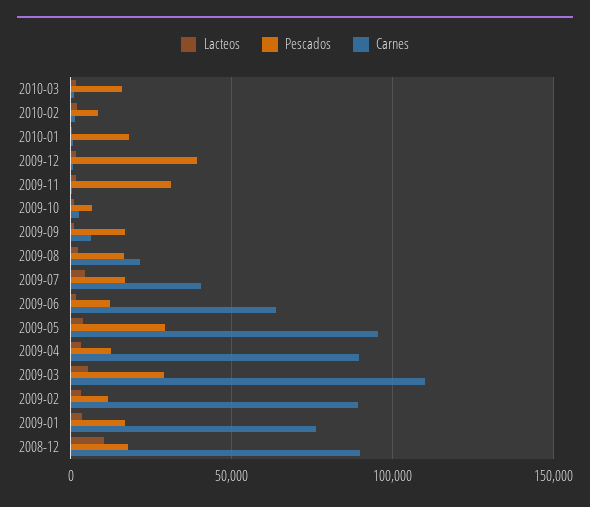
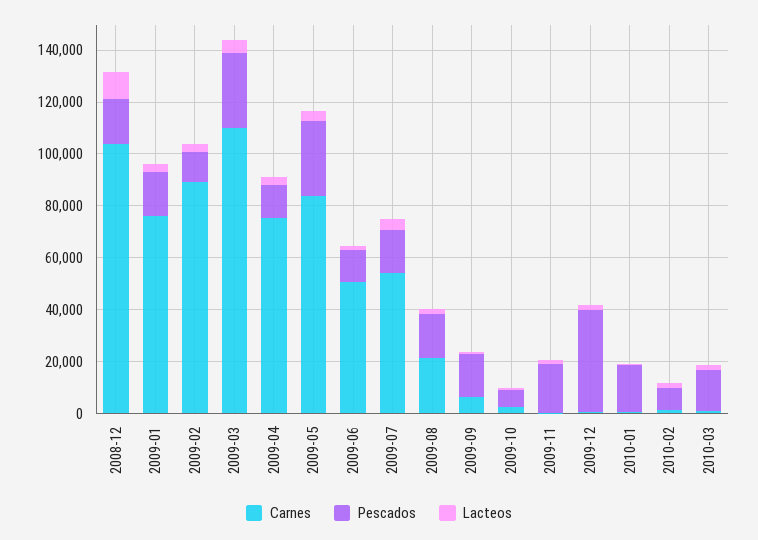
  {
    "Lacteos": {
      "2010-03": 0,
      "2010-02": 0,
      "2010-01": 0,
      "2009-12": 0,
      "2009-11": 0,
      "2009-10": 0,
      "2009-09": 0,
      "2009-08": 0,
      "2009-07": 5000,
      "2009-06": 0,
      "2009-05": 5000,
      "2009-04": 5000,
      "2009-03": 5000,
      "2009-02": 5000,
      "2009-01": 5000,
      "2008-12": 10000
    },
    "Pescados": {
      "2010-03": 15000,
      "2010-02": 10000,
      "2010-01": 20000,
      "2009-12": 40000,
-     "2009-11": 30000,
+     "2009-11": 20000,
      "2009-10": 5000,
      "2009-09": 15000,
      "2009-08": 15000,
      "2009-07": 15000,
      "2009-06": 10000,
      "2009-05": 30000,
      "2009-04": 15000,
      "2009-03": 30000,
      "2009-02": 10000,
      "2009-01": 15000,
      "2008-12": 20000
    },
    "Carnes": {
      "2010-03": 0,
      "2010-02": 0,
      "2010-01": 0,
      "2009-12": 0,
      "2009-11": 0,
      "2009-10": 0,
      "2009-09": 5000,
      "2009-08": 20000,
-     "2009-07": 40000,
+     "2009-07": 55000,
-     "2009-06": 65000,
+     "2009-06": 50000,
-     "2009-05": 95000,
+     "2009-05": 85000,
-     "2009-04": 90000,
+     "2009-04": 75000,
      "2009-03": 110000,
      "2009-02": 90000,
      "2009-01": 75000,
-     "2008-12": 90000
+     "2008-12": 105000
    }
  }

